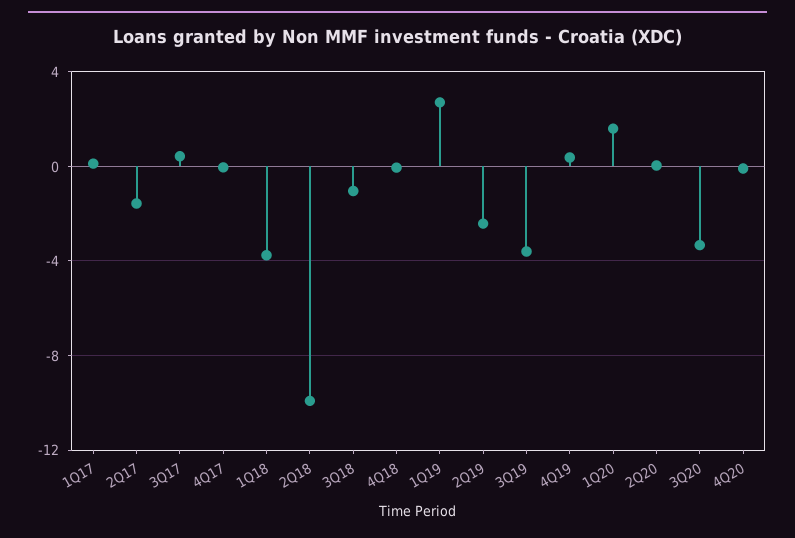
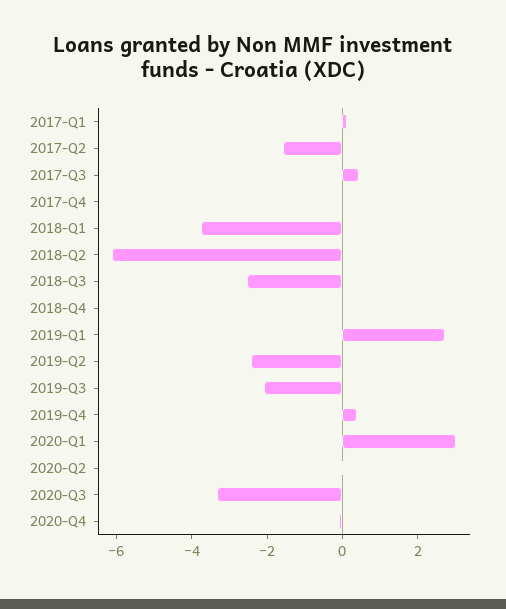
  {
    "1Q17": 0,
    "2Q17": -1.5,
    "3Q17": 0.5,
    "4Q17": 0,
    "1Q18": -4,
-   "2Q18": -10,
+   "2Q18": -6,
-   "3Q18": -1,
+   "3Q18": -2.5,
    "4Q18": 0,
    "1Q19": 2.5,
    "2Q19": -2.5,
-   "3Q19": -3.5,
+   "3Q19": -2,
    "4Q19": 0.5,
-   "1Q20": 1.5,
+   "1Q20": 3,
    "2Q20": 0,
    "3Q20": -3.5,
    "4Q20": 0
  }

